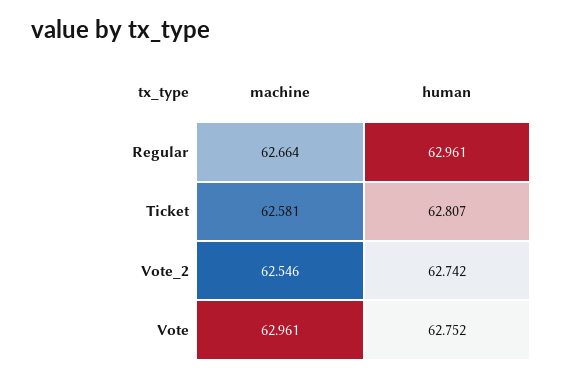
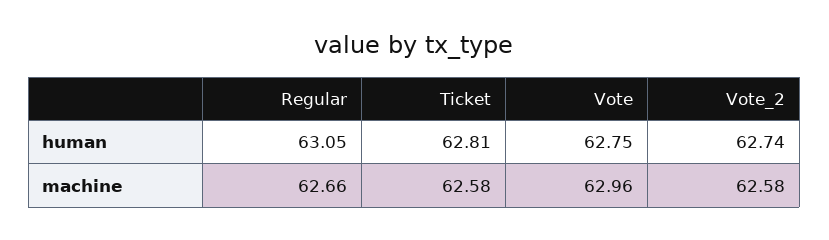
  {
    "machine": {
      "Regular": 62.664,
      "Ticket": 62.581,
-     "Vote_2": 62.546,
+     "Vote_2": 62.58,
      "Vote": 62.961
    },
    "human": {
-     "Regular": 62.961,
+     "Regular": 63.05,
      "Ticket": 62.807,
      "Vote_2": 62.742,
      "Vote": 62.752
    }
  }

